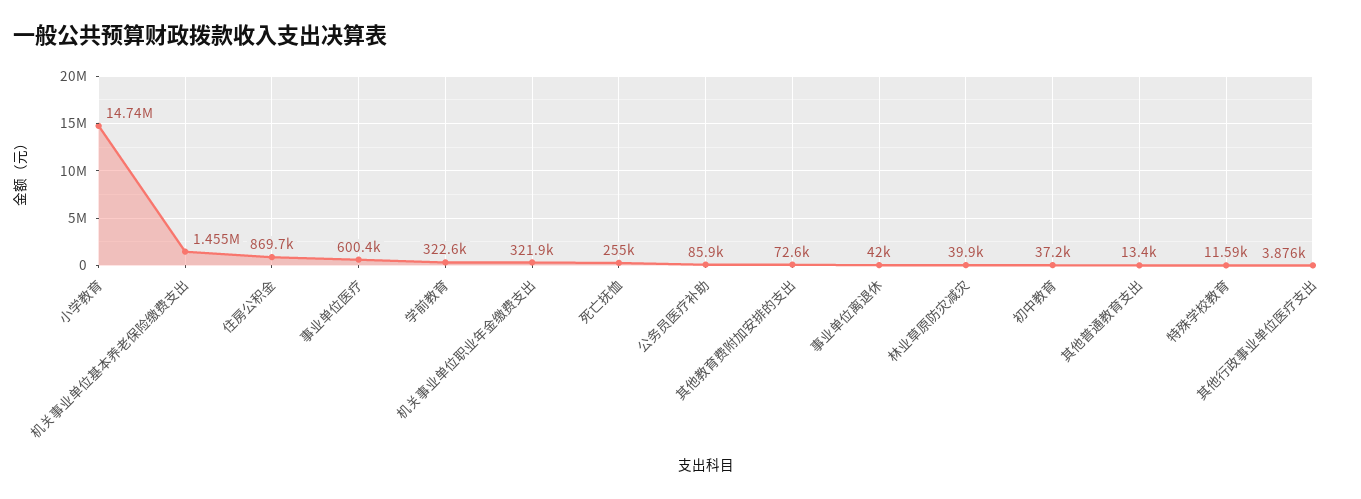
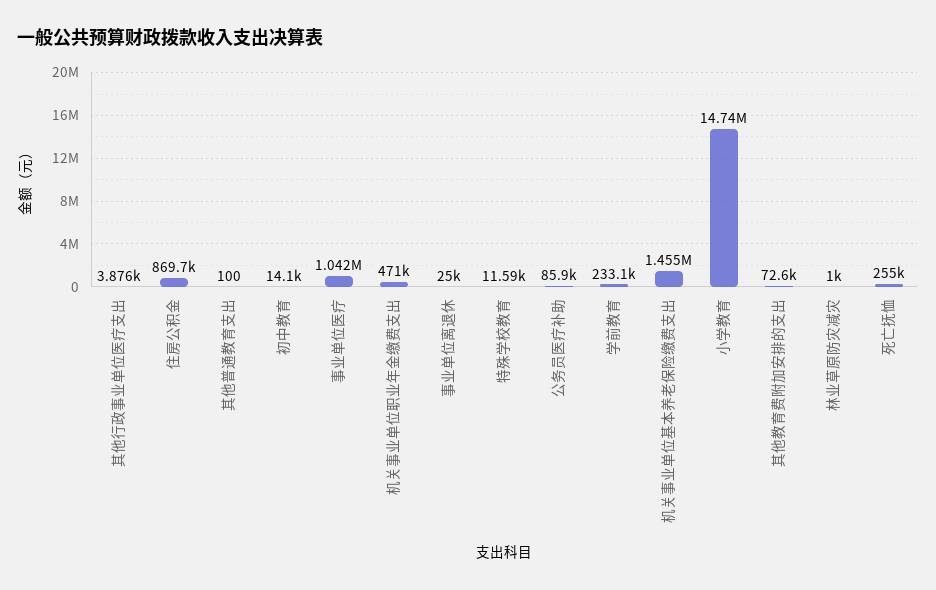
  {
    "小学教育": 14740000,
    "机关事业单位基本养老保险缴费支出": 1455000,
    "住房公积金": 869700,
-   "事业单位医疗": 600400,
+   "事业单位医疗": 1042000,
-   "学前教育": 322600,
+   "学前教育": 233100,
-   "机关事业单位职业年金缴费支出": 321900,
+   "机关事业单位职业年金缴费支出": 471000,
    "死亡抚恤": 255000,
    "公务员医疗补助": 85900,
    "其他教育费附加安排的支出": 72600,
-   "事业单位离退休": 42000,
+   "事业单位离退休": 25000,
-   "林业草原防灾减灾": 39900,
+   "林业草原防灾减灾": 1000,
-   "初中教育": 37200,
+   "初中教育": 14100,
-   "其他普通教育支出": 13400,
+   "其他普通教育支出": 100,
    "特殊学校教育": 11590,
    "其他行政事业单位医疗支出": 3876
  }

